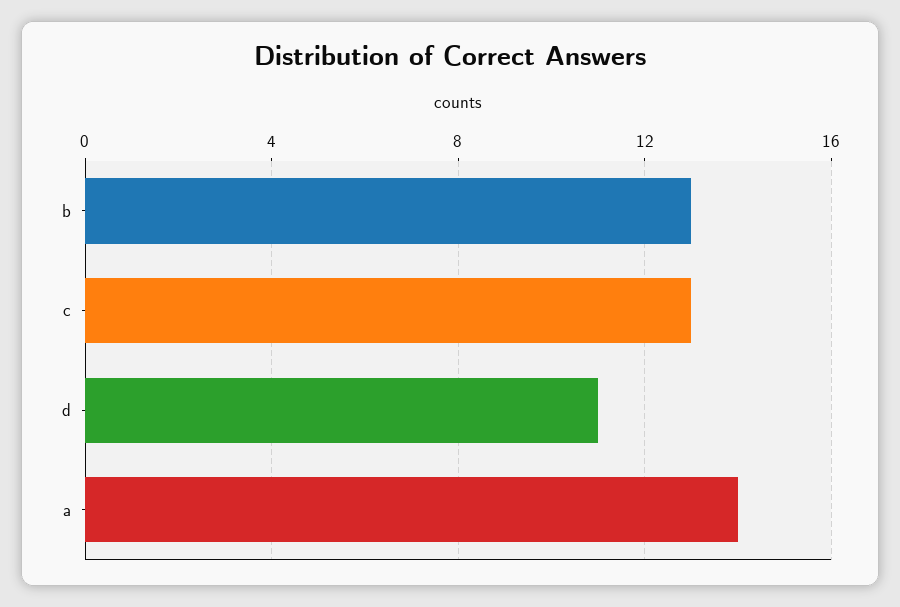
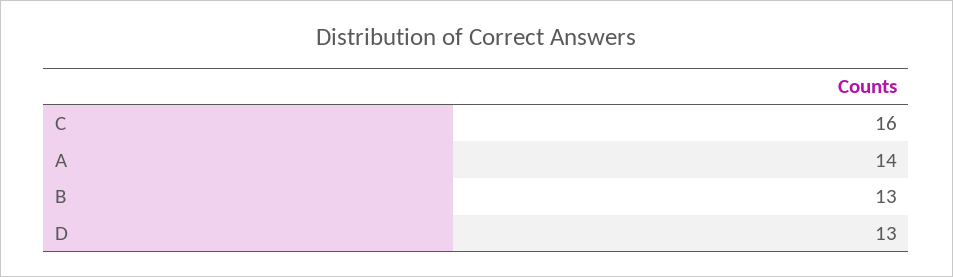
  {
    "b": 13,
-   "c": 13,
+   "c": 16,
-   "d": 11,
+   "d": 13,
    "a": 14
  }

